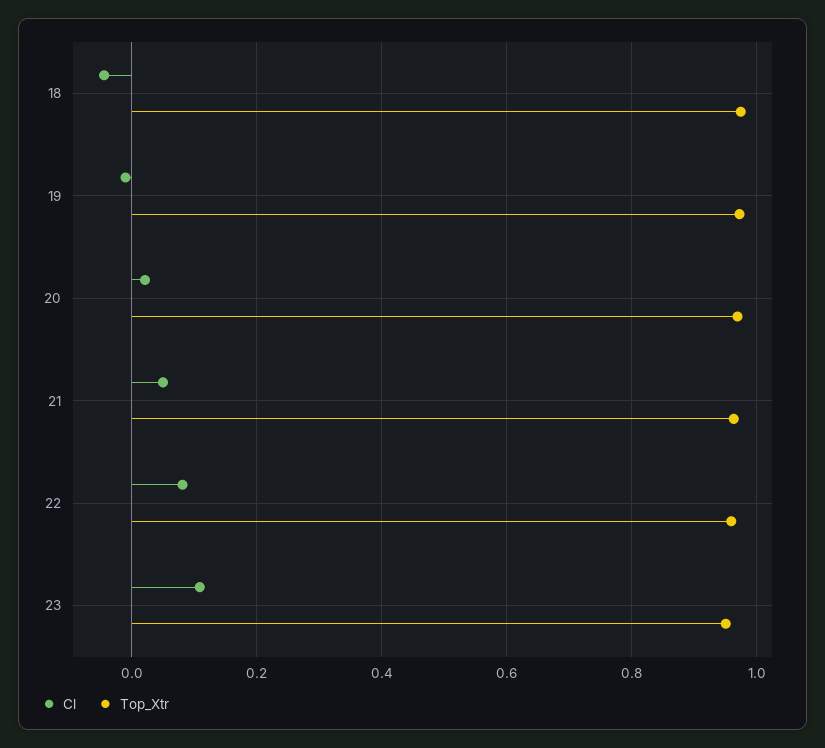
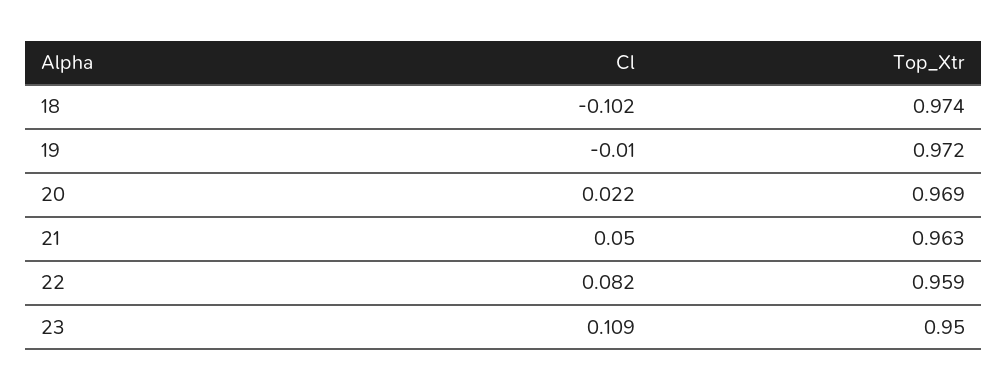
  {
    "Cl": {
-     "18": -0.04,
+     "18": -0.102,
      "19": -0.01,
      "20": 0.022,
      "21": 0.05,
      "22": 0.082,
      "23": 0.109
    },
    "Top_Xtr": {
      "18": 0.974,
      "19": 0.972,
      "20": 0.969,
      "21": 0.963,
      "22": 0.959,
      "23": 0.95
    }
  }

